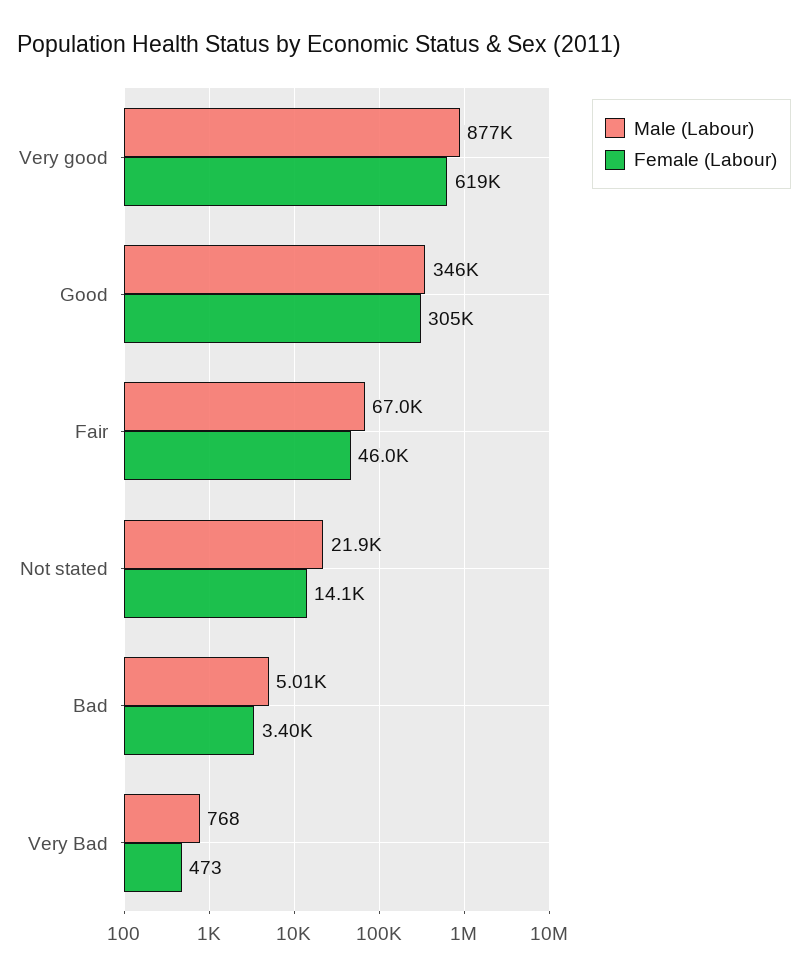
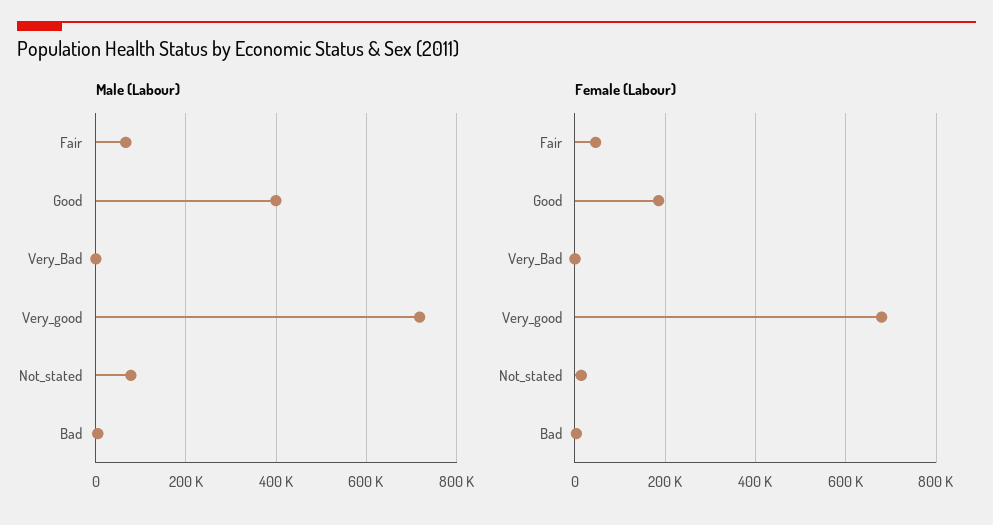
  {
    "Male (Labour)": {
-     "Very good": 877000,
+     "Very good": 720000,
-     "Good": 346000,
+     "Good": 400000,
      "Fair": 67000,
-     "Not stated": 21900,
+     "Not stated": 80000,
      "Bad": 5010,
      "Very Bad": 768
    },
    "Female (Labour)": {
-     "Very good": 619000,
+     "Very good": 680000,
-     "Good": 305000,
+     "Good": 180000,
      "Fair": 46000,
      "Not stated": 14100,
      "Bad": 3400,
      "Very Bad": 473
    }
  }

